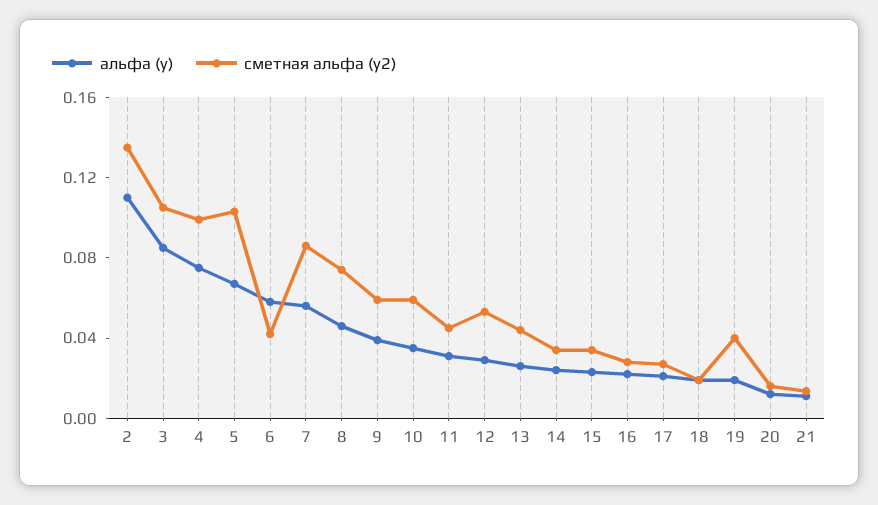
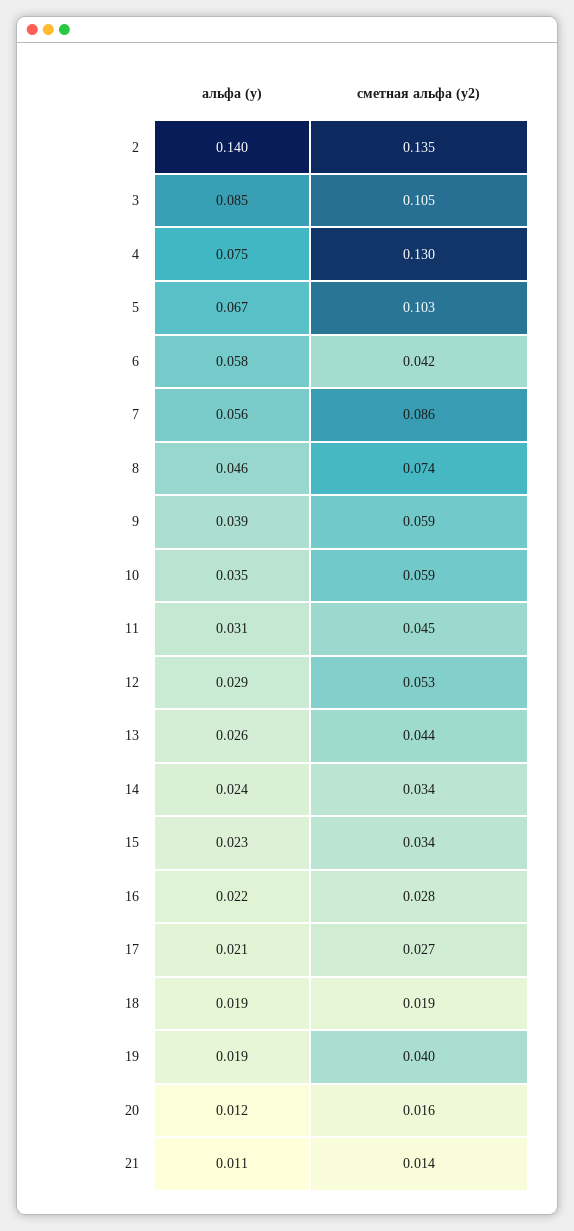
  {
    "альфа (y)": {
-     "2": 0.11,
+     "2": 0.14,
      "3": 0.085,
      "4": 0.075,
      "5": 0.067,
      "6": 0.058,
      "7": 0.056,
      "8": 0.046,
      "9": 0.039,
      "10": 0.035,
      "11": 0.031,
      "12": 0.029,
      "13": 0.026,
      "14": 0.024,
      "15": 0.023,
      "16": 0.022,
      "17": 0.021,
      "18": 0.019,
      "19": 0.019,
      "20": 0.012,
      "21": 0.011
    },
    "сметная альфа (y2)": {
      "2": 0.135,
      "3": 0.105,
-     "4": 0.1,
+     "4": 0.13,
      "5": 0.103,
      "6": 0.042,
      "7": 0.086,
      "8": 0.074,
      "9": 0.059,
      "10": 0.059,
      "11": 0.045,
      "12": 0.053,
      "13": 0.044,
      "14": 0.034,
      "15": 0.034,
      "16": 0.028,
      "17": 0.027,
      "18": 0.019,
      "19": 0.04,
      "20": 0.016,
      "21": 0.014
    }
  }

